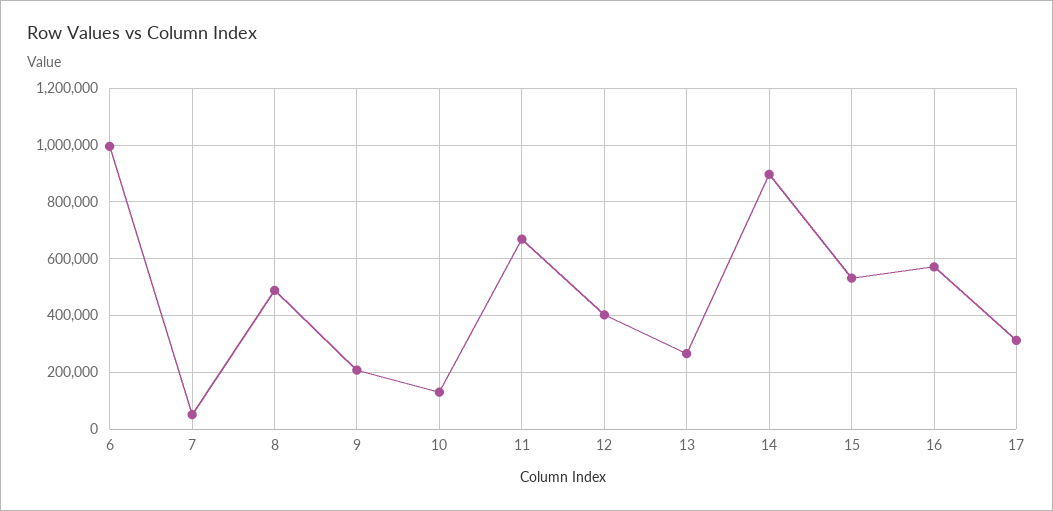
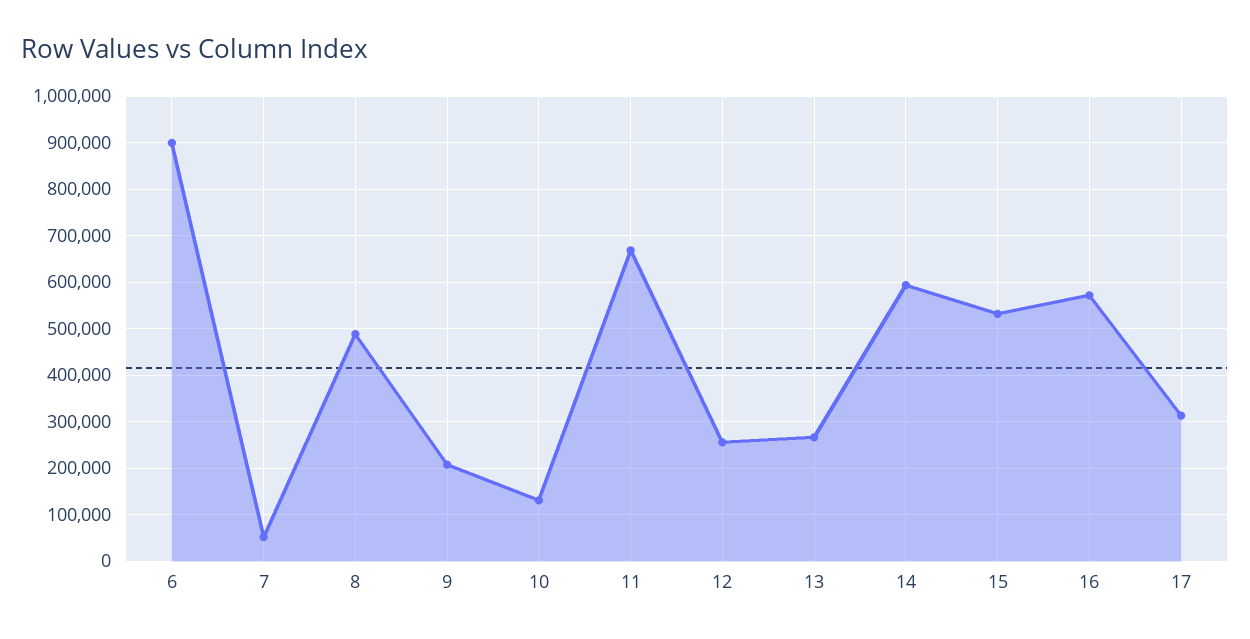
  {
-   "6": 1000000,
+   "6": 900000,
    "7": 60000,
    "8": 480000,
    "9": 200000,
    "10": 140000,
    "11": 660000,
-   "12": 400000,
+   "12": 260000,
    "13": 260000,
-   "14": 900000,
+   "14": 600000,
    "15": 540000,
    "16": 580000,
    "17": 320000
  }

